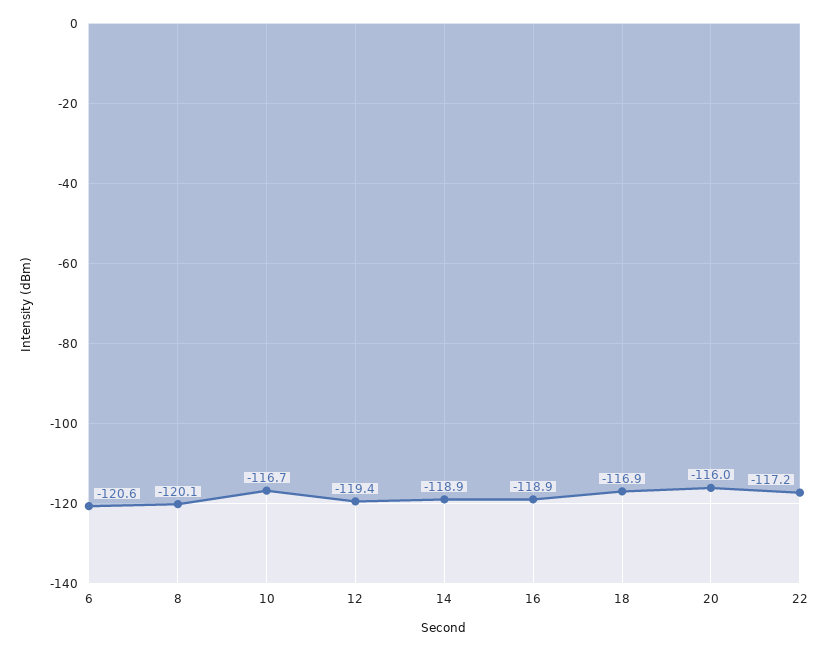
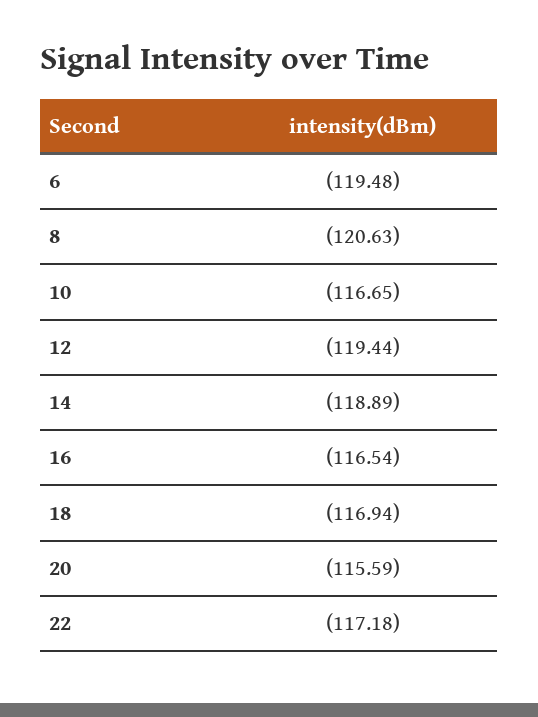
  {
-   "6": -120.6,
+   "6": -119.48,
-   "8": -120.1,
+   "8": -120.63,
    "10": -116.65,
    "12": -119.44,
    "14": -118.89,
-   "16": -118.9,
+   "16": -116.54,
    "18": -116.94,
-   "20": -116,
+   "20": -115.59,
    "22": -117.18
  }

